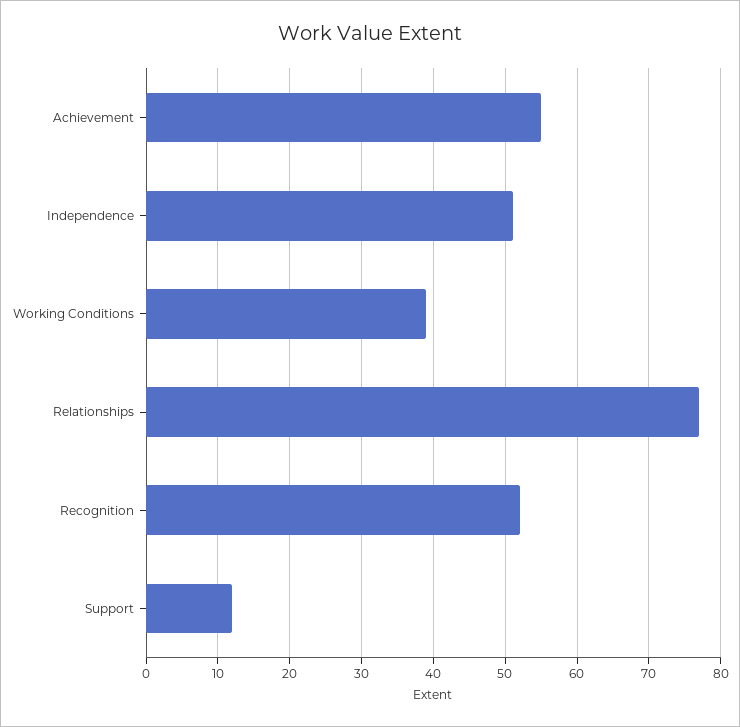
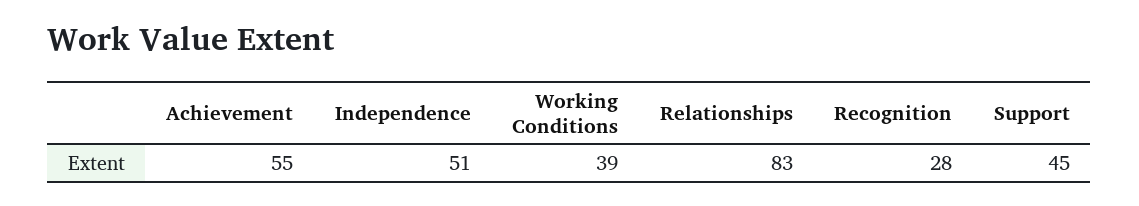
  {
    "Achievement": 55,
    "Independence": 51,
    "Working Conditions": 39,
-   "Relationships": 77,
+   "Relationships": 83,
-   "Recognition": 52,
+   "Recognition": 28,
-   "Support": 12
+   "Support": 45
  }

